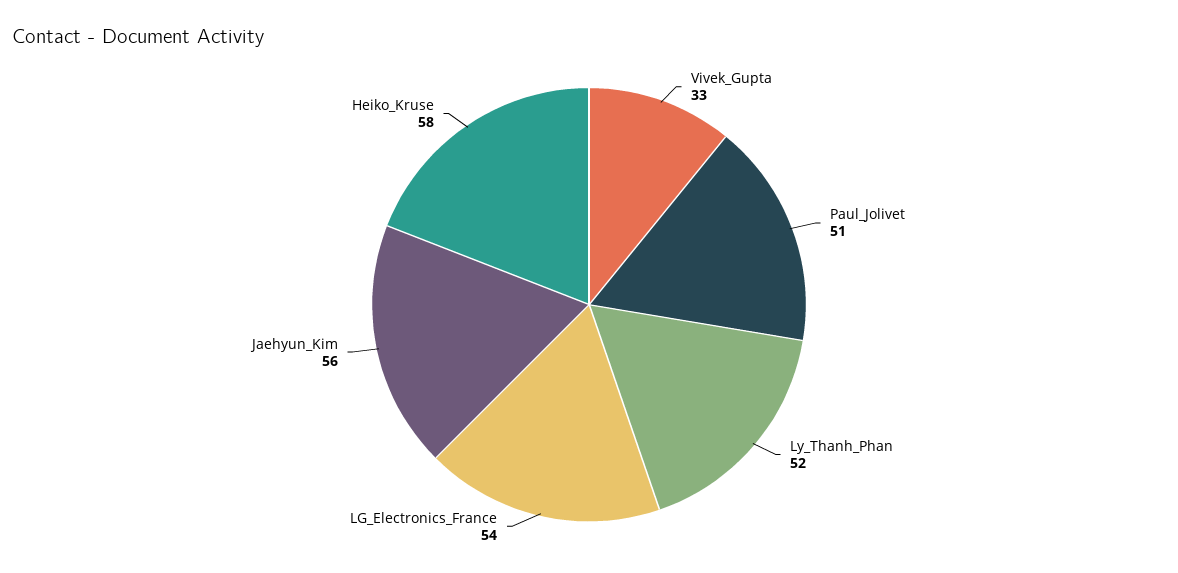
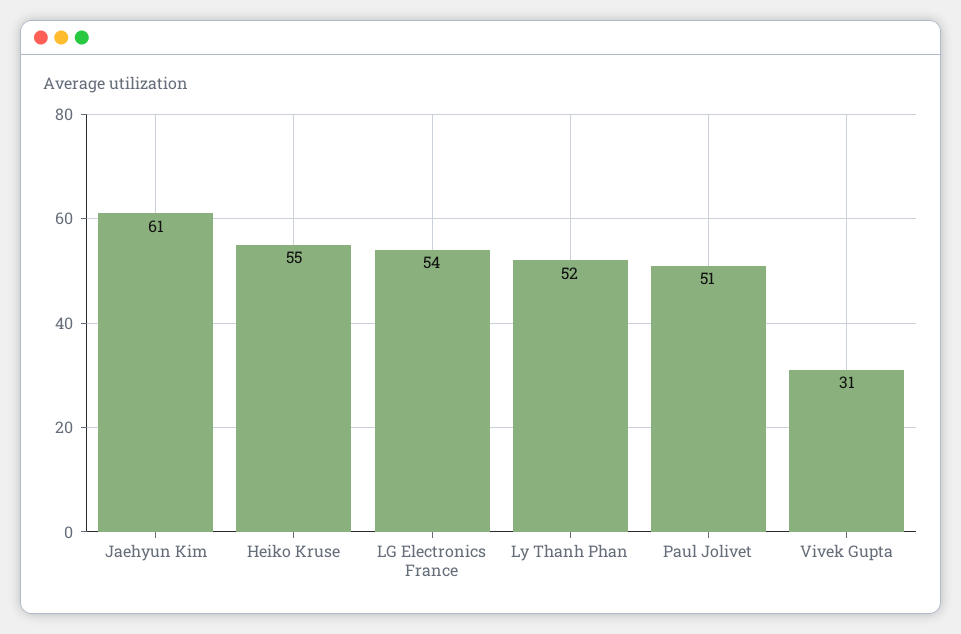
  {
-   "Vivek_Gupta": 33,
+   "Vivek_Gupta": 31,
    "Paul_Jolivet": 51,
    "Ly_Thanh_Phan": 52,
    "LG_Electronics_France": 54,
-   "Jaehyun_Kim": 56,
+   "Jaehyun_Kim": 61,
-   "Heiko_Kruse": 58
+   "Heiko_Kruse": 55
  }

